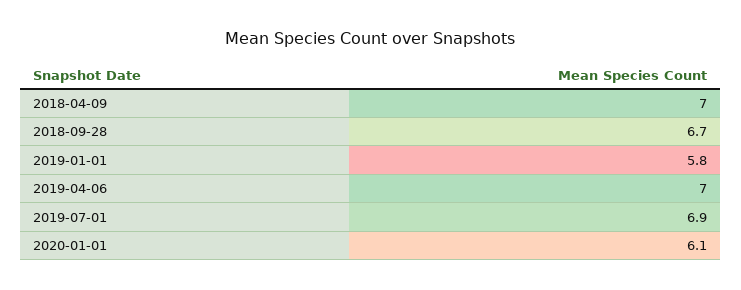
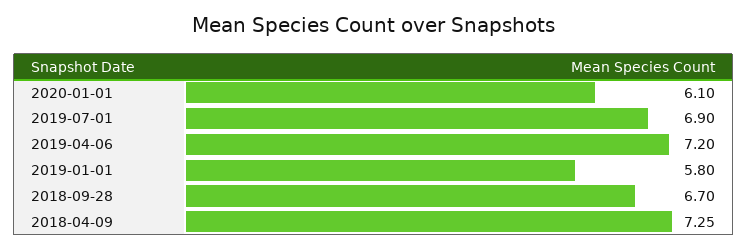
  {
-   "2018-04-09": 7,
+   "2018-04-09": 7.25,
    "2018-09-28": 6.7,
    "2019-01-01": 5.8,
-   "2019-04-06": 7,
+   "2019-04-06": 7.2,
    "2019-07-01": 6.9,
    "2020-01-01": 6.1
  }

